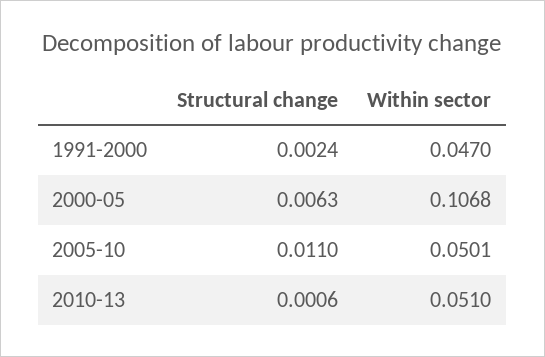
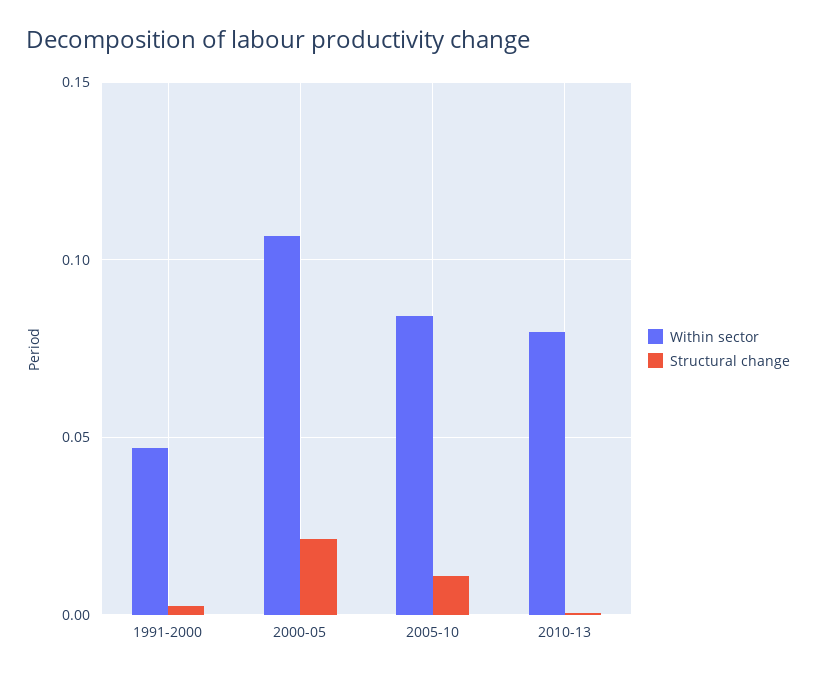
  {
    "Structural change": {
      "1991-2000": 0.0024,
-     "2000-05": 0.0063,
+     "2000-05": 0.02,
      "2005-10": 0.011,
      "2010-13": 0.0006
    },
    "Within sector": {
      "1991-2000": 0.047,
      "2000-05": 0.1068,
-     "2005-10": 0.0501,
+     "2005-10": 0.085,
-     "2010-13": 0.051
+     "2010-13": 0.08
    }
  }

